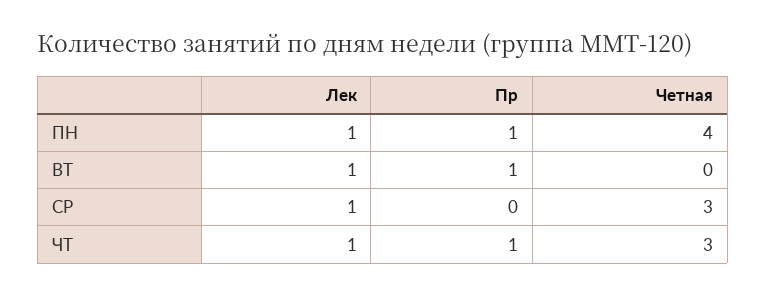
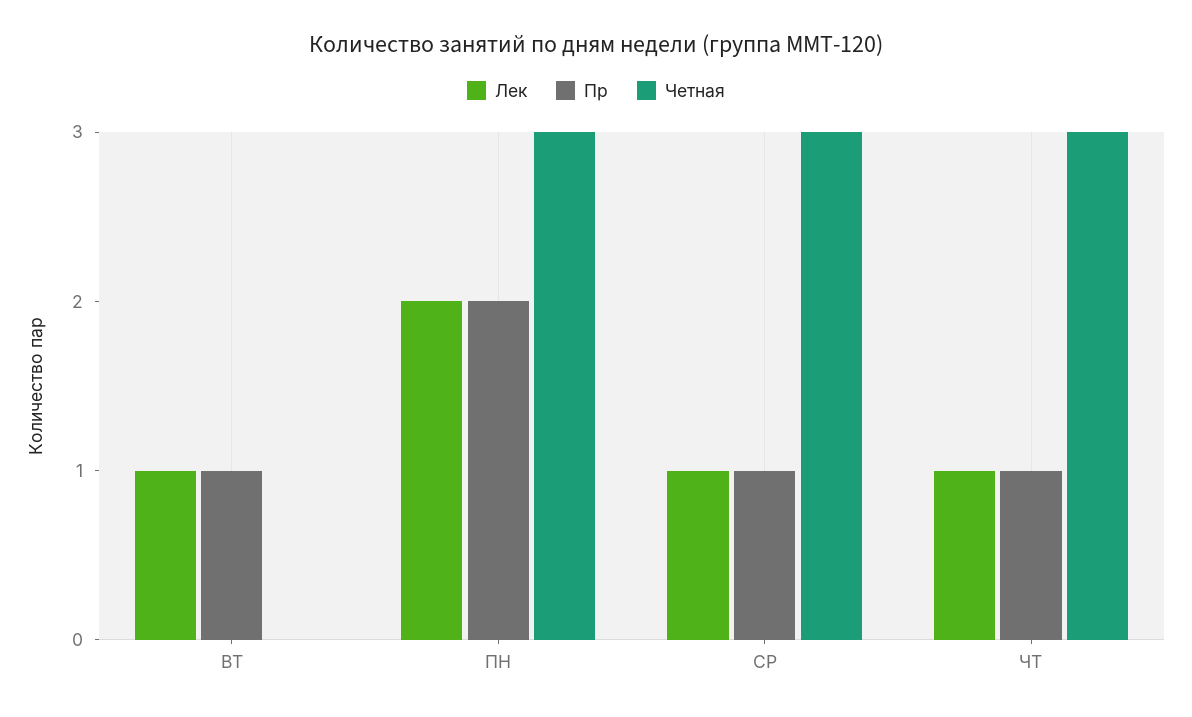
  {
    "Лек": {
-     "ПН": 1,
+     "ПН": 2,
      "ВТ": 1,
      "СР": 1,
      "ЧТ": 1
    },
    "Пр": {
-     "ПН": 1,
+     "ПН": 2,
      "ВТ": 1,
-     "СР": 0,
+     "СР": 1,
      "ЧТ": 1
    },
    "Четная": {
-     "ПН": 4,
+     "ПН": 3,
      "ВТ": 0,
      "СР": 3,
      "ЧТ": 3
    }
  }

